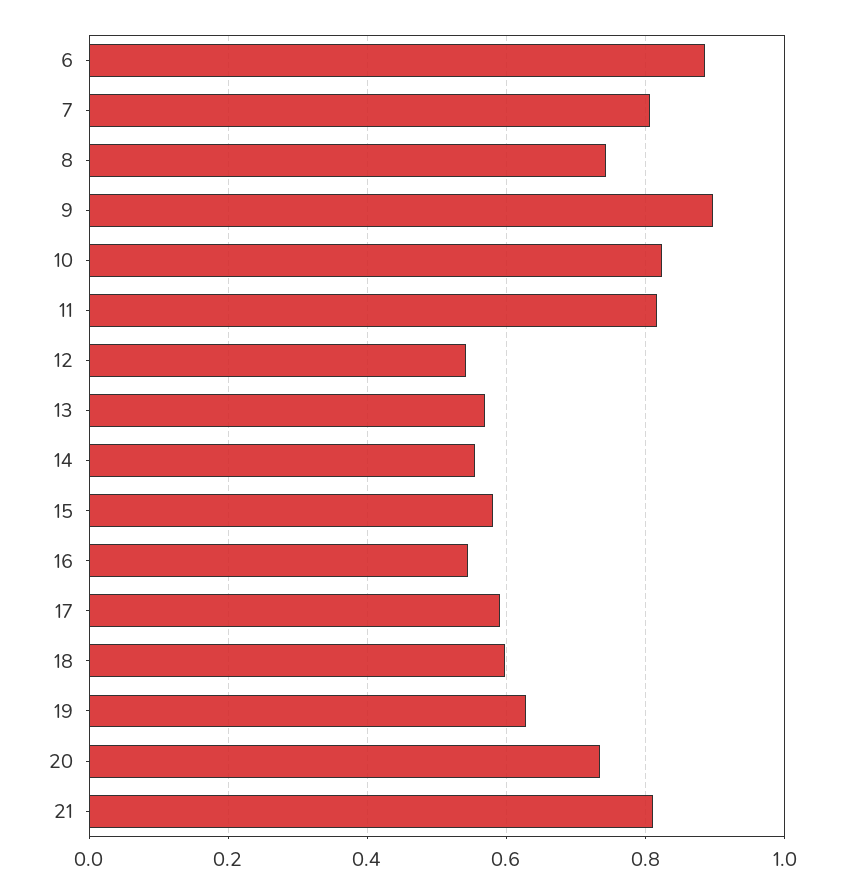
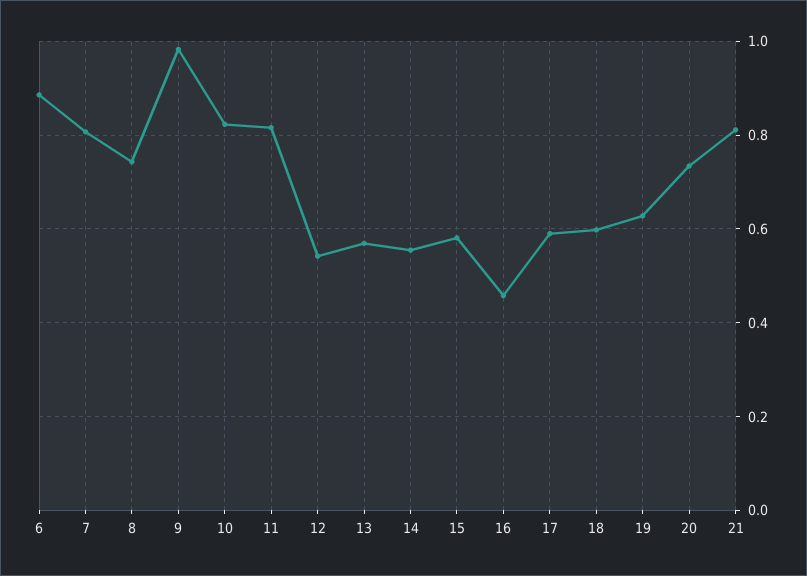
  {
    "6": 0.88,
    "7": 0.8,
    "8": 0.74,
-   "9": 0.9,
+   "9": 0.98,
    "10": 0.82,
    "11": 0.82,
    "12": 0.54,
    "13": 0.56,
    "14": 0.56,
    "15": 0.58,
-   "16": 0.54,
+   "16": 0.46,
    "17": 0.6,
    "18": 0.6,
    "19": 0.62,
    "20": 0.74,
    "21": 0.82
  }

